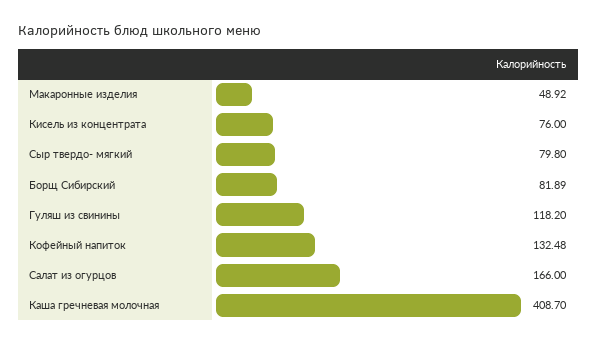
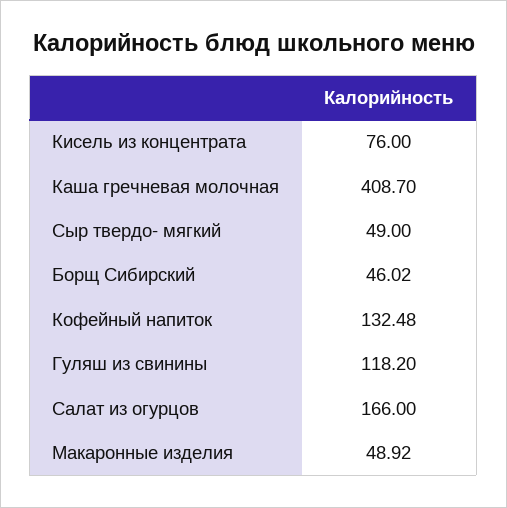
  {
    "Макаронные изделия": 48.92,
    "Кисель из концентрата": 76,
-   "Сыр твердо- мягкий": 79.8,
+   "Сыр твердо- мягкий": 49,
-   "Борщ Сибирский": 81.89,
+   "Борщ Сибирский": 46.02,
    "Гуляш из свинины": 118.2,
    "Кофейный напиток": 132.48,
    "Салат из огурцов": 166,
    "Каша гречневая молочная": 408.7
  }

